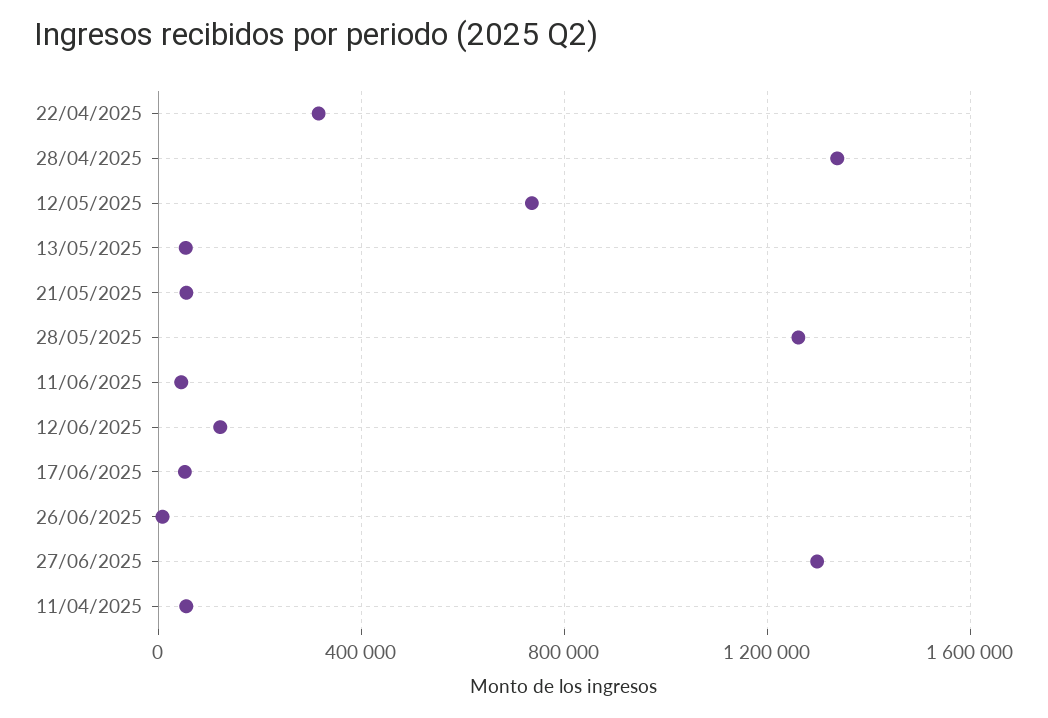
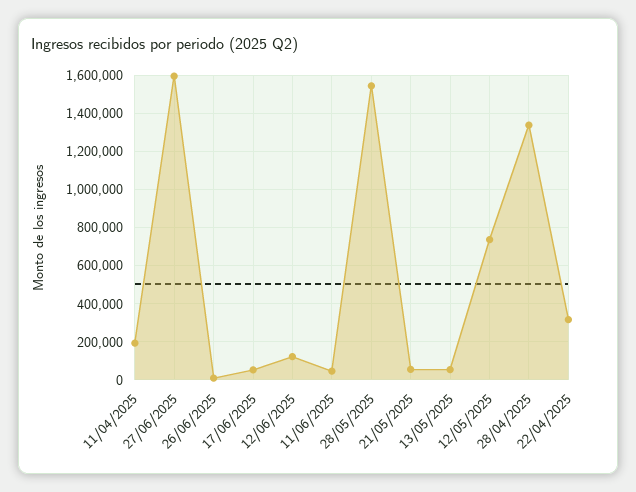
  {
    "22/04/2025": 300000,
    "28/04/2025": 1350000,
    "12/05/2025": 750000,
    "13/05/2025": 50000,
    "21/05/2025": 50000,
-   "28/05/2025": 1250000,
+   "28/05/2025": 1550000,
    "11/06/2025": 50000,
    "12/06/2025": 100000,
    "17/06/2025": 50000,
    "26/06/2025": 0,
-   "27/06/2025": 1300000,
+   "27/06/2025": 1600000,
-   "11/04/2025": 50000
+   "11/04/2025": 200000
  }

